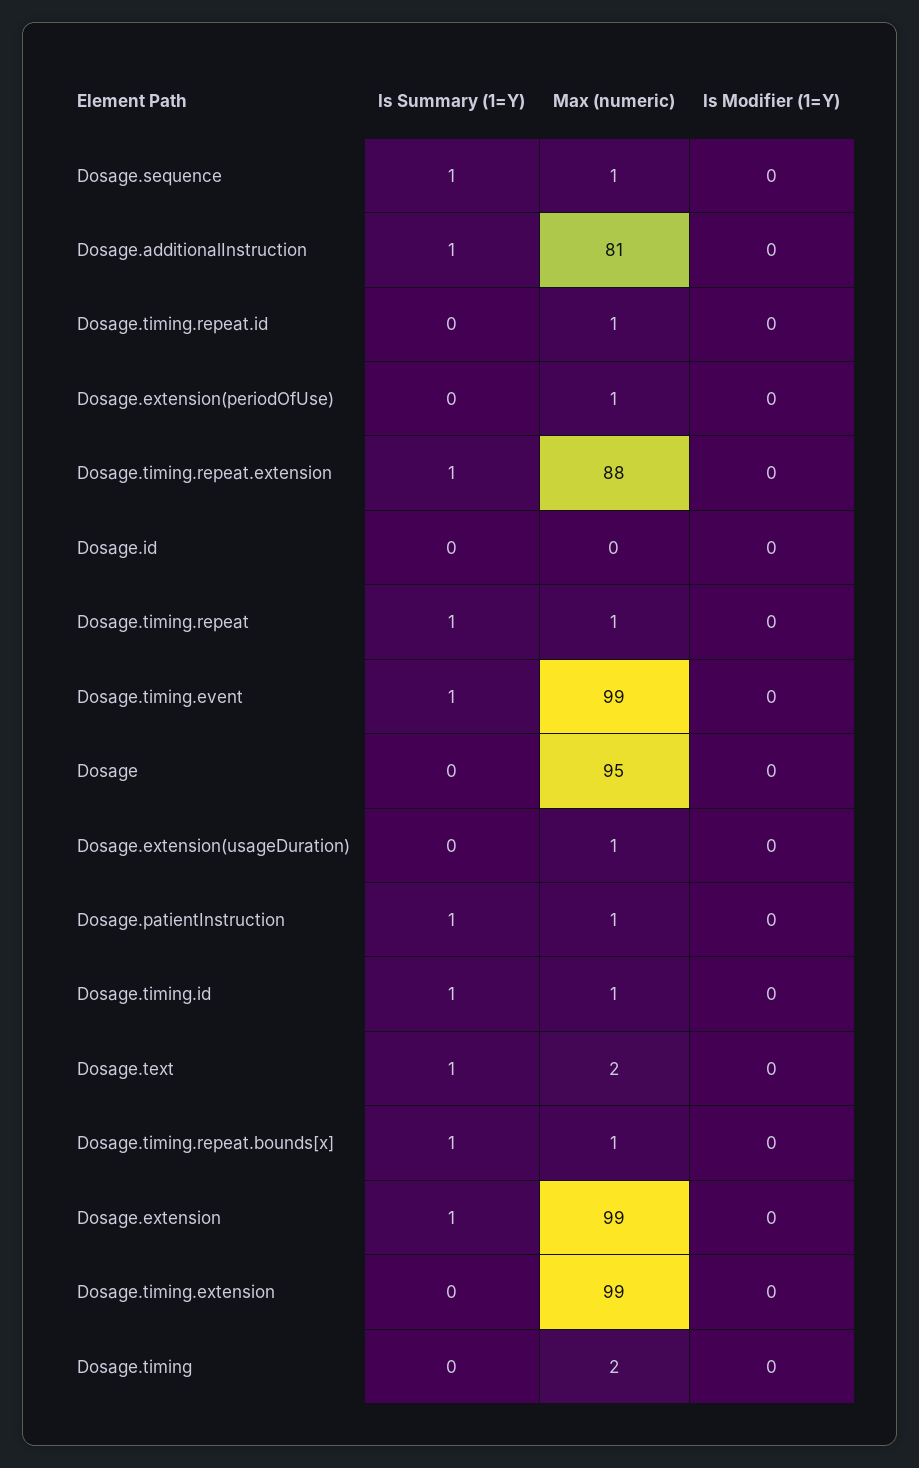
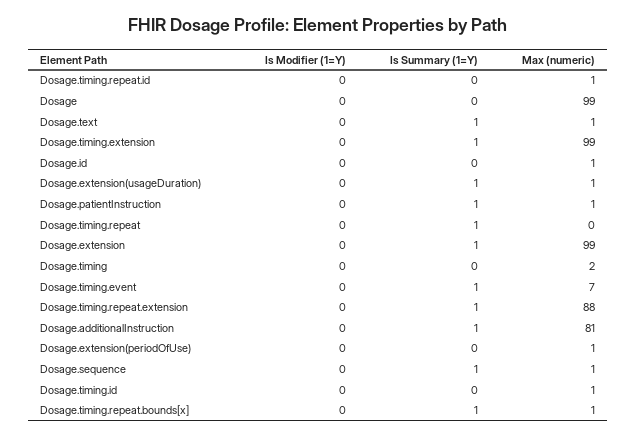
  {
    "Is Summary (1=Y)": {
      "Dosage.sequence": 1,
      "Dosage.additionalInstruction": 1,
      "Dosage.timing.repeat.id": 0,
      "Dosage.extension(periodOfUse)": 0,
      "Dosage.timing.repeat.extension": 1,
      "Dosage.id": 0,
      "Dosage.timing.repeat": 1,
      "Dosage.timing.event": 1,
      "Dosage": 0,
-     "Dosage.extension(usageDuration)": 0,
+     "Dosage.extension(usageDuration)": 1,
      "Dosage.patientInstruction": 1,
-     "Dosage.timing.id": 1,
+     "Dosage.timing.id": 0,
      "Dosage.text": 1,
      "Dosage.timing.repeat.bounds[x]": 1,
      "Dosage.extension": 1,
-     "Dosage.timing.extension": 0,
+     "Dosage.timing.extension": 1,
      "Dosage.timing": 0
    },
    "Max (numeric)": {
      "Dosage.sequence": 1,
      "Dosage.additionalInstruction": 81,
      "Dosage.timing.repeat.id": 1,
      "Dosage.extension(periodOfUse)": 1,
      "Dosage.timing.repeat.extension": 88,
-     "Dosage.id": 0,
+     "Dosage.id": 1,
-     "Dosage.timing.repeat": 1,
+     "Dosage.timing.repeat": 0,
-     "Dosage.timing.event": 99,
+     "Dosage.timing.event": 7,
-     "Dosage": 95,
+     "Dosage": 99,
      "Dosage.extension(usageDuration)": 1,
      "Dosage.patientInstruction": 1,
      "Dosage.timing.id": 1,
-     "Dosage.text": 2,
+     "Dosage.text": 1,
      "Dosage.timing.repeat.bounds[x]": 1,
      "Dosage.extension": 99,
      "Dosage.timing.extension": 99,
      "Dosage.timing": 2
    },
    "Is Modifier (1=Y)": {
      "Dosage.sequence": 0,
      "Dosage.additionalInstruction": 0,
      "Dosage.timing.repeat.id": 0,
      "Dosage.extension(periodOfUse)": 0,
      "Dosage.timing.repeat.extension": 0,
      "Dosage.id": 0,
      "Dosage.timing.repeat": 0,
      "Dosage.timing.event": 0,
      "Dosage": 0,
      "Dosage.extension(usageDuration)": 0,
      "Dosage.patientInstruction": 0,
      "Dosage.timing.id": 0,
      "Dosage.text": 0,
      "Dosage.timing.repeat.bounds[x]": 0,
      "Dosage.extension": 0,
      "Dosage.timing.extension": 0,
      "Dosage.timing": 0
    }
  }

